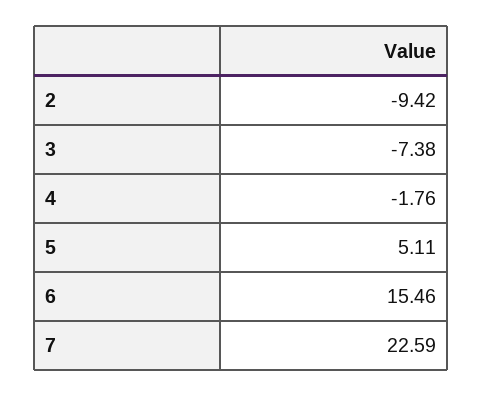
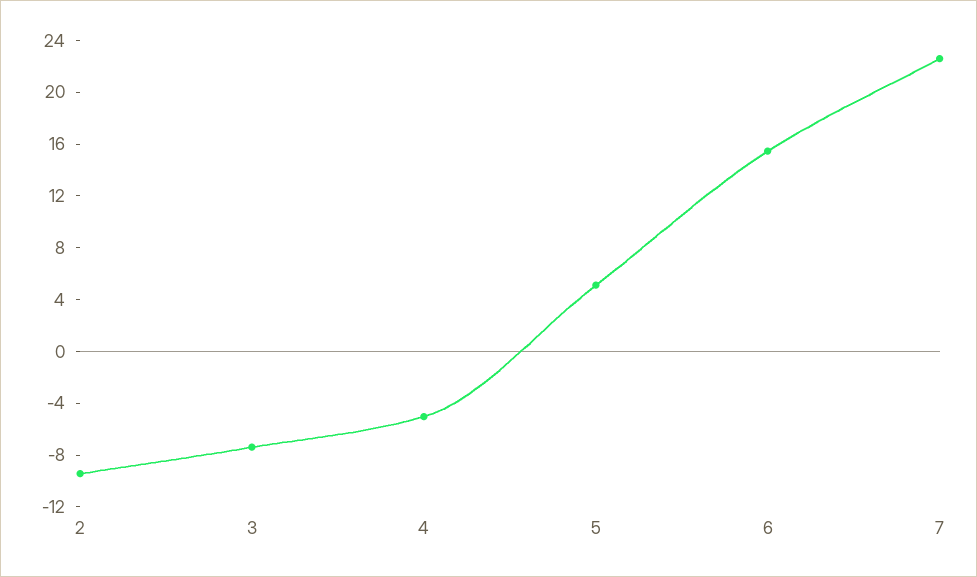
  {
    "2": -9.42,
    "3": -7.38,
-   "4": -1.76,
+   "4": -5,
    "5": 5.11,
    "6": 15.46,
    "7": 22.59
  }

